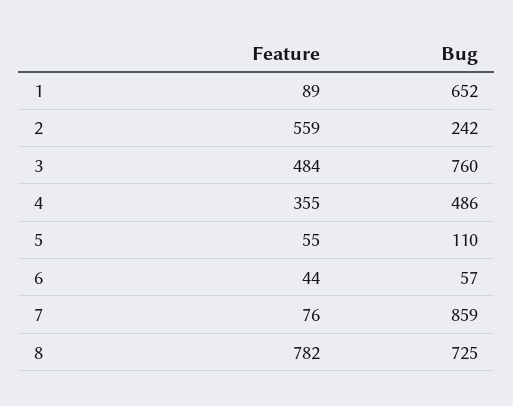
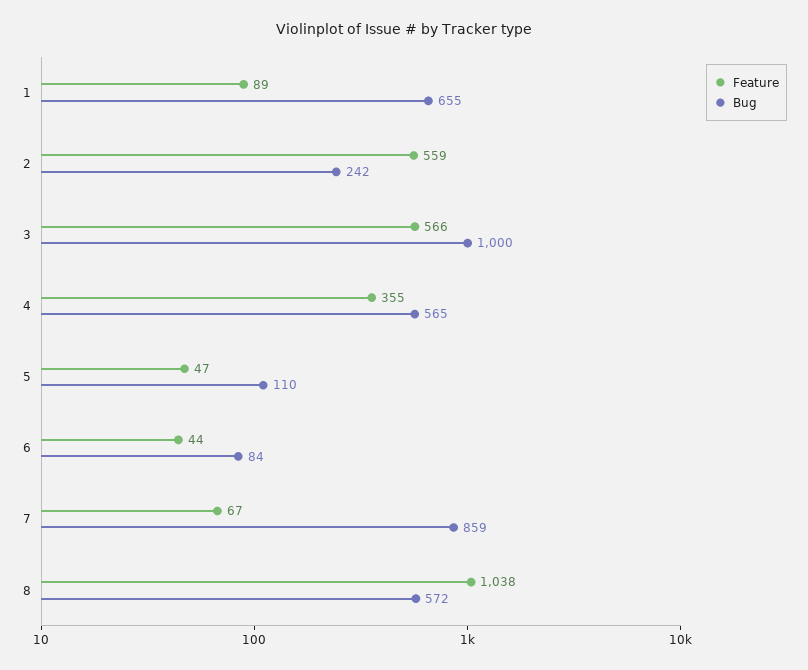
  {
    "Feature": {
      "1": 89,
      "2": 559,
-     "3": 484,
+     "3": 566,
      "4": 355,
-     "5": 55,
+     "5": 47,
      "6": 44,
-     "7": 76,
+     "7": 67,
-     "8": 782
+     "8": 1038
    },
    "Bug": {
-     "1": 652,
+     "1": 655,
      "2": 242,
-     "3": 760,
+     "3": 1000,
-     "4": 486,
+     "4": 565,
      "5": 110,
-     "6": 57,
+     "6": 84,
      "7": 859,
-     "8": 725
+     "8": 572
    }
  }

